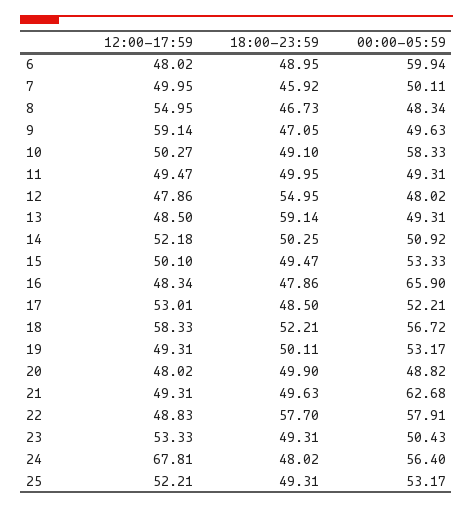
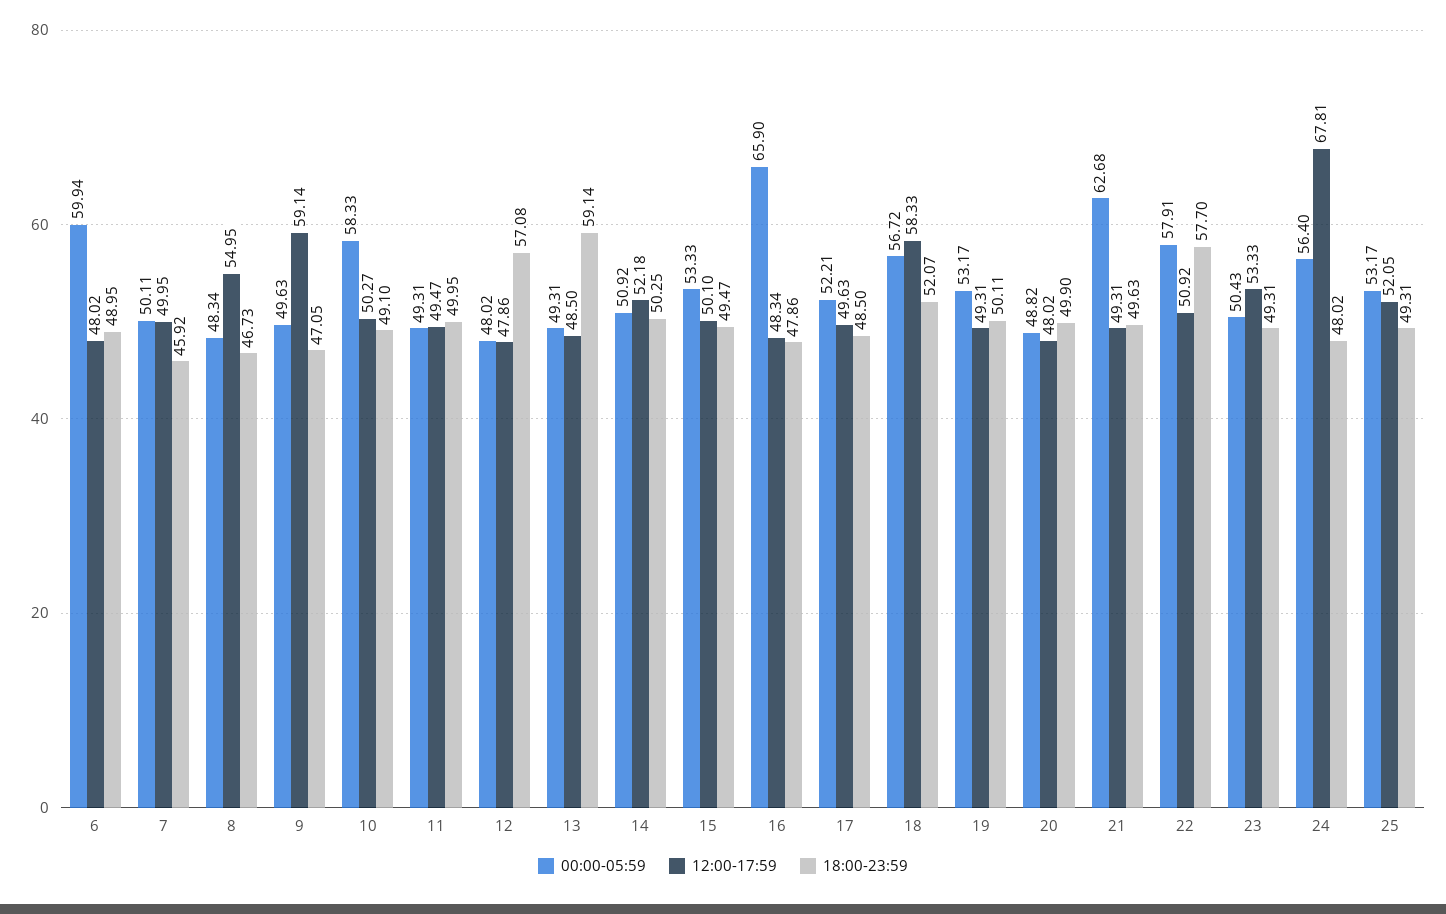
  {
    "12:00-17:59": {
      "6": 48.02,
      "7": 49.95,
      "8": 54.95,
      "9": 59.14,
      "10": 50.27,
      "11": 49.47,
      "12": 47.86,
      "13": 48.5,
      "14": 52.18,
      "15": 50.1,
      "16": 48.34,
-     "17": 53.01,
+     "17": 49.63,
      "18": 58.33,
      "19": 49.31,
      "20": 48.02,
      "21": 49.31,
-     "22": 48.83,
+     "22": 50.92,
      "23": 53.33,
      "24": 67.81,
-     "25": 52.21
+     "25": 52.05
    },
    "18:00-23:59": {
      "6": 48.95,
      "7": 45.92,
      "8": 46.73,
      "9": 47.05,
      "10": 49.1,
      "11": 49.95,
-     "12": 54.95,
+     "12": 57.08,
      "13": 59.14,
      "14": 50.25,
      "15": 49.47,
      "16": 47.86,
      "17": 48.5,
-     "18": 52.21,
+     "18": 52.07,
      "19": 50.11,
      "20": 49.9,
      "21": 49.63,
      "22": 57.7,
      "23": 49.31,
      "24": 48.02,
      "25": 49.31
    },
    "00:00-05:59": {
      "6": 59.94,
      "7": 50.11,
      "8": 48.34,
      "9": 49.63,
      "10": 58.33,
      "11": 49.31,
      "12": 48.02,
      "13": 49.31,
      "14": 50.92,
      "15": 53.33,
      "16": 65.9,
      "17": 52.21,
      "18": 56.72,
      "19": 53.17,
      "20": 48.82,
      "21": 62.68,
      "22": 57.91,
      "23": 50.43,
      "24": 56.4,
      "25": 53.17
    }
  }

